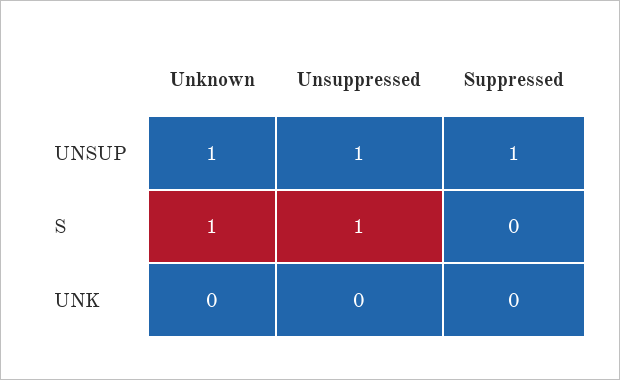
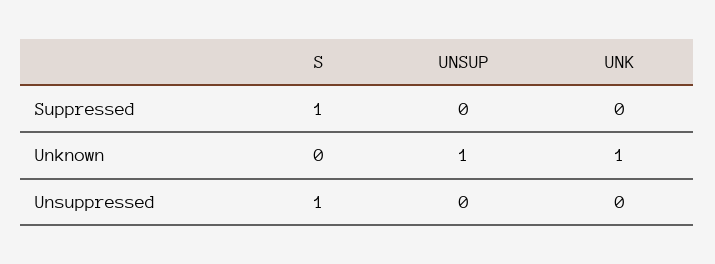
  {
    "Unknown": {
      "UNSUP": 1,
-     "S": 1,
+     "S": 0,
-     "UNK": 0
+     "UNK": 1
    },
    "Unsuppressed": {
-     "UNSUP": 1,
+     "UNSUP": 0,
      "S": 1,
      "UNK": 0
    },
    "Suppressed": {
-     "UNSUP": 1,
+     "UNSUP": 0,
-     "S": 0,
+     "S": 1,
      "UNK": 0
    }
  }

